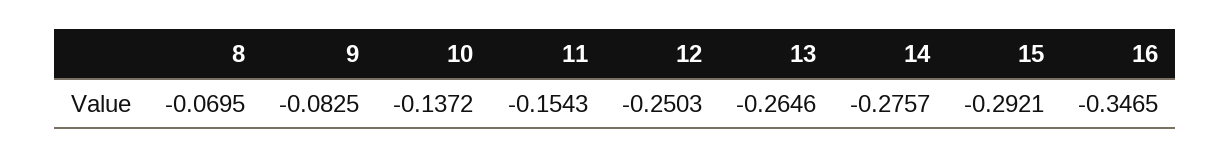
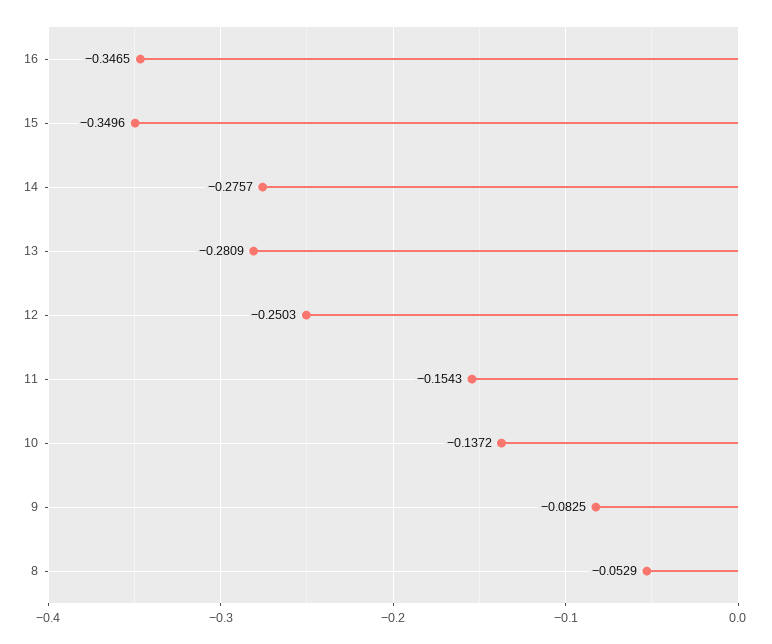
  {
-   "8": -0.0695,
+   "8": -0.0529,
    "9": -0.0825,
    "10": -0.1372,
    "11": -0.1543,
    "12": -0.2503,
-   "13": -0.2646,
+   "13": -0.2809,
    "14": -0.2757,
-   "15": -0.2921,
+   "15": -0.3496,
    "16": -0.3465
  }

